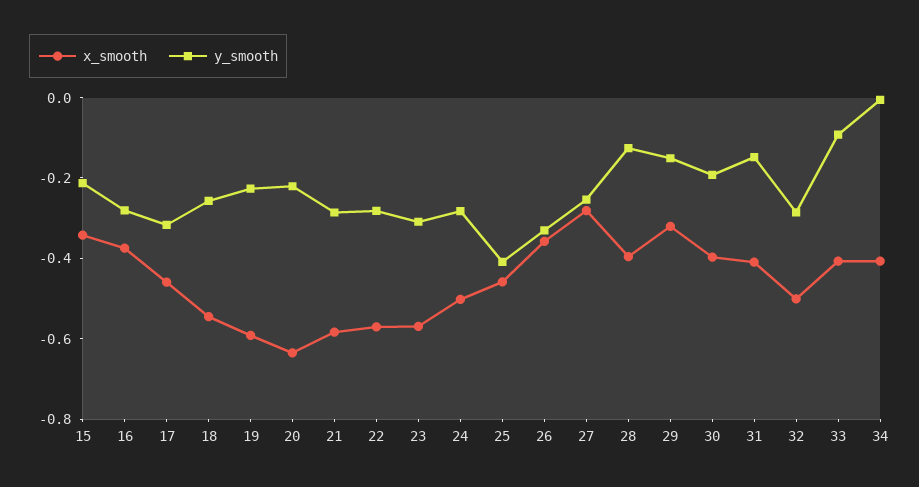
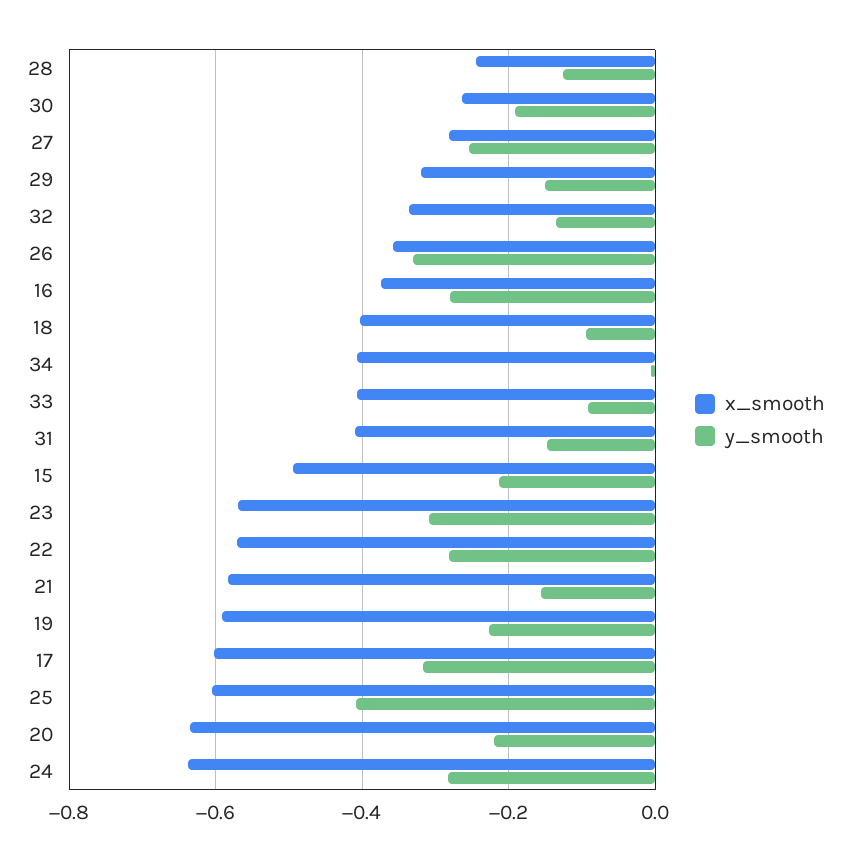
  {
    "x_smooth": {
-     "15": -0.35,
+     "15": -0.5,
      "16": -0.38,
-     "17": -0.45,
+     "17": -0.6,
-     "18": -0.55,
+     "18": -0.4,
      "19": -0.6,
      "20": -0.64,
      "21": -0.58,
      "22": -0.58,
      "23": -0.56,
-     "24": -0.5,
+     "24": -0.64,
-     "25": -0.45,
+     "25": -0.6,
      "26": -0.36,
      "27": -0.28,
-     "28": -0.4,
+     "28": -0.24,
      "29": -0.32,
-     "30": -0.4,
+     "30": -0.26,
      "31": -0.4,
-     "32": -0.5,
+     "32": -0.34,
      "33": -0.4,
      "34": -0.4
    },
    "y_smooth": {
      "15": -0.22,
      "16": -0.28,
      "17": -0.32,
-     "18": -0.25,
+     "18": -0.1,
      "19": -0.22,
      "20": -0.22,
-     "21": -0.3,
+     "21": -0.16,
      "22": -0.28,
      "23": -0.3,
      "24": -0.28,
      "25": -0.4,
      "26": -0.34,
      "27": -0.26,
      "28": -0.12,
      "29": -0.16,
      "30": -0.2,
      "31": -0.14,
-     "32": -0.3,
+     "32": -0.14,
      "33": -0.1,
      "34": 0
    }
  }

